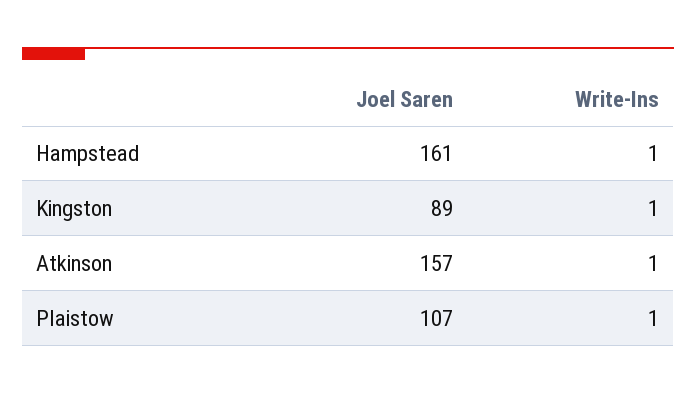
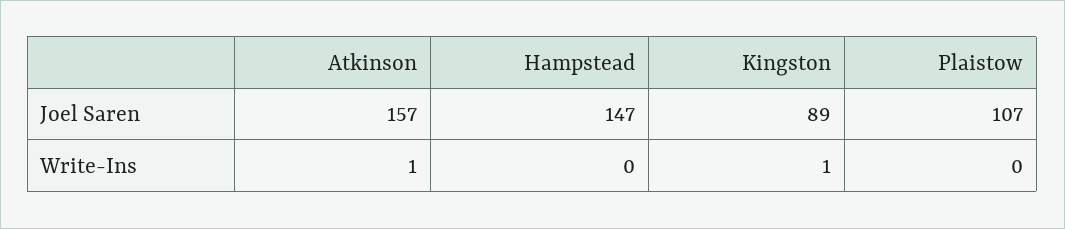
  {
    "Joel Saren": {
-     "Hampstead": 161,
+     "Hampstead": 147,
      "Kingston": 89,
      "Atkinson": 157,
      "Plaistow": 107
    },
    "Write-Ins": {
-     "Hampstead": 1,
+     "Hampstead": 0,
      "Kingston": 1,
      "Atkinson": 1,
-     "Plaistow": 1
+     "Plaistow": 0
    }
  }

